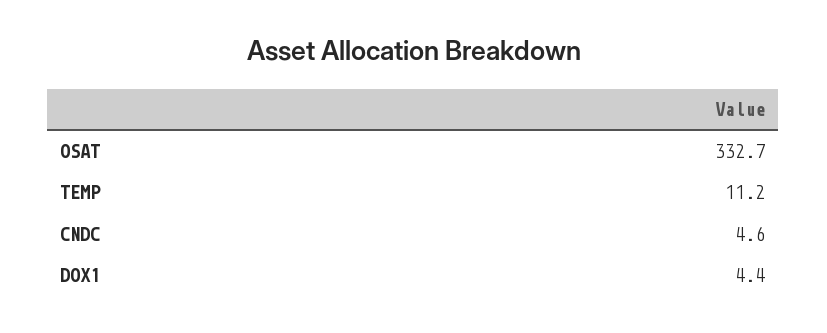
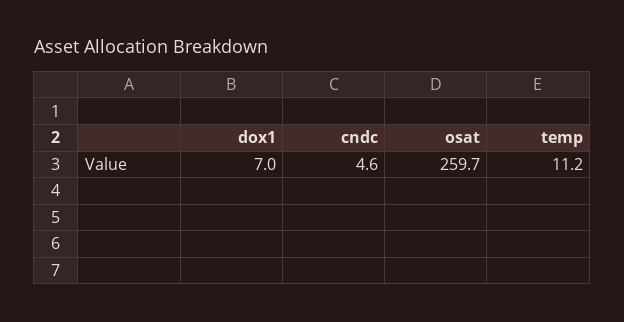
  {
-   "OSAT": 332.7,
+   "OSAT": 259.7,
    "TEMP": 11.2,
    "CNDC": 4.6,
-   "DOX1": 4.4
+   "DOX1": 7
  }

